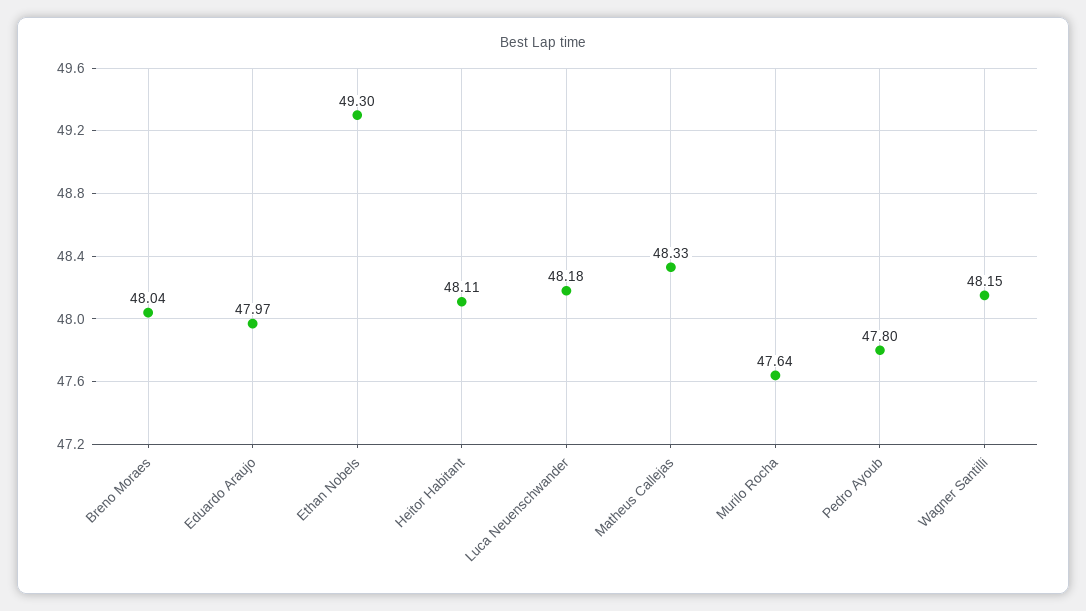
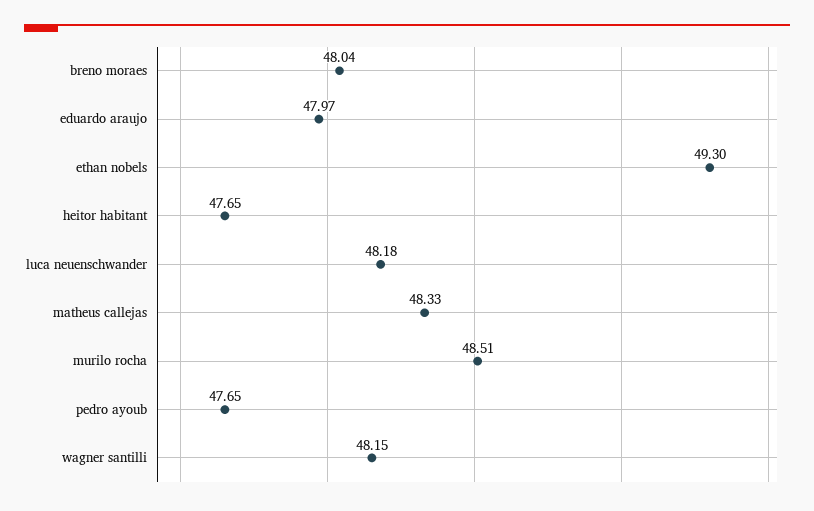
  {
    "Breno Moraes": 48.04,
    "Eduardo Araujo": 47.97,
    "Ethan Nobels": 49.3,
-   "Heitor Habitant": 48.11,
+   "Heitor Habitant": 47.65,
    "Luca Neuenschwander": 48.18,
    "Matheus Callejas": 48.33,
-   "Murilo Rocha": 47.64,
+   "Murilo Rocha": 48.51,
-   "Pedro Ayoub": 47.8,
+   "Pedro Ayoub": 47.65,
    "Wagner Santilli": 48.15
  }

